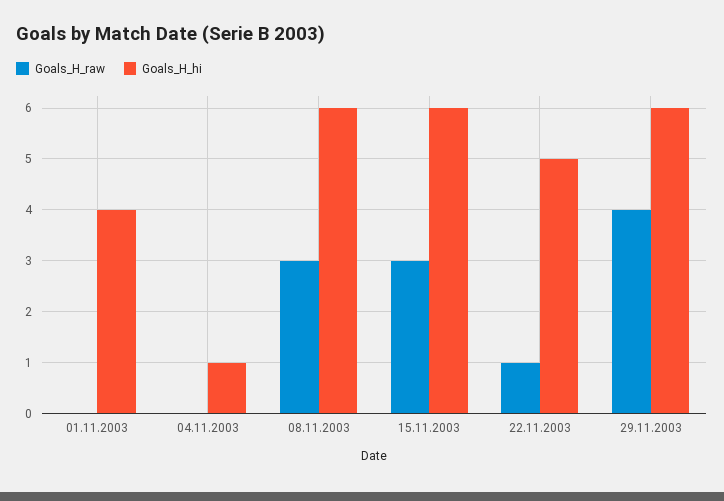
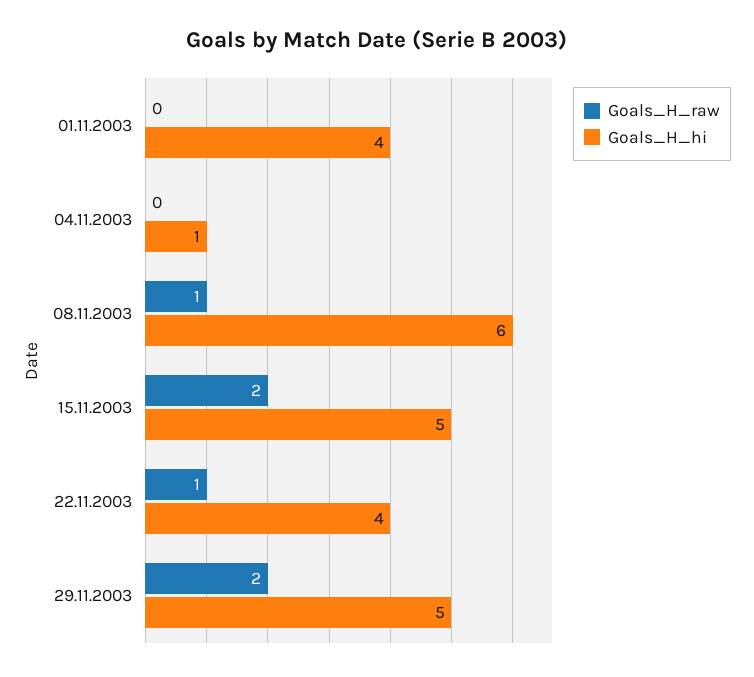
  {
    "Goals_H_raw": {
      "01.11.2003": 0,
      "04.11.2003": 0,
-     "08.11.2003": 3,
+     "08.11.2003": 1,
-     "15.11.2003": 3,
+     "15.11.2003": 2,
      "22.11.2003": 1,
-     "29.11.2003": 4
+     "29.11.2003": 2
    },
    "Goals_H_hi": {
      "01.11.2003": 4,
      "04.11.2003": 1,
      "08.11.2003": 6,
-     "15.11.2003": 6,
+     "15.11.2003": 5,
-     "22.11.2003": 5,
+     "22.11.2003": 4,
-     "29.11.2003": 6
+     "29.11.2003": 5
    }
  }

